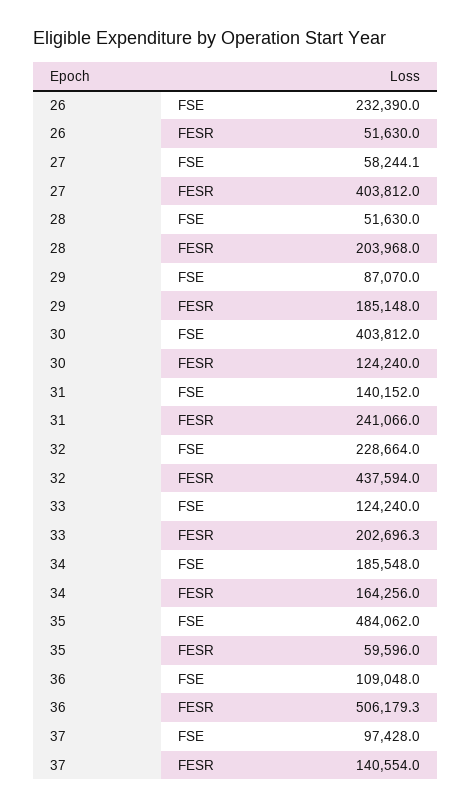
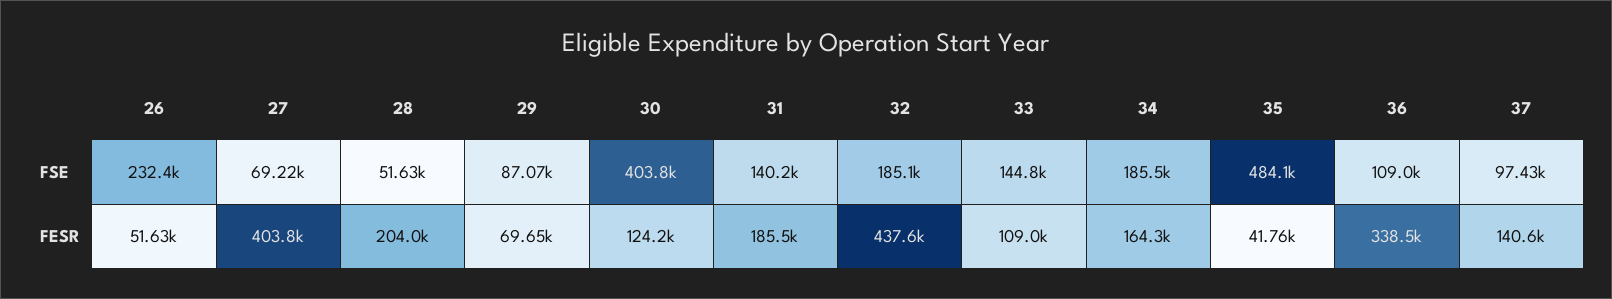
  {
    "26": {
      "FSE": 232390,
      "FESR": 51630
    },
    "27": {
-     "FSE": 58244.1,
+     "FSE": 69220,
      "FESR": 403812
    },
    "28": {
      "FSE": 51630,
      "FESR": 203968
    },
    "29": {
      "FSE": 87070,
-     "FESR": 185148
+     "FESR": 69650
    },
    "30": {
      "FSE": 403812,
      "FESR": 124240
    },
    "31": {
      "FSE": 140152,
-     "FESR": 241066
+     "FESR": 185500
    },
    "32": {
-     "FSE": 228664,
+     "FSE": 185100,
      "FESR": 437594
    },
    "33": {
-     "FSE": 124240,
+     "FSE": 144800,
-     "FESR": 202696.3
+     "FESR": 109000
    },
    "34": {
      "FSE": 185548,
      "FESR": 164256
    },
    "35": {
      "FSE": 484062,
-     "FESR": 59596
+     "FESR": 41760
    },
    "36": {
      "FSE": 109048,
-     "FESR": 506179.3
+     "FESR": 338500
    },
    "37": {
      "FSE": 97428,
      "FESR": 140554
    }
  }

